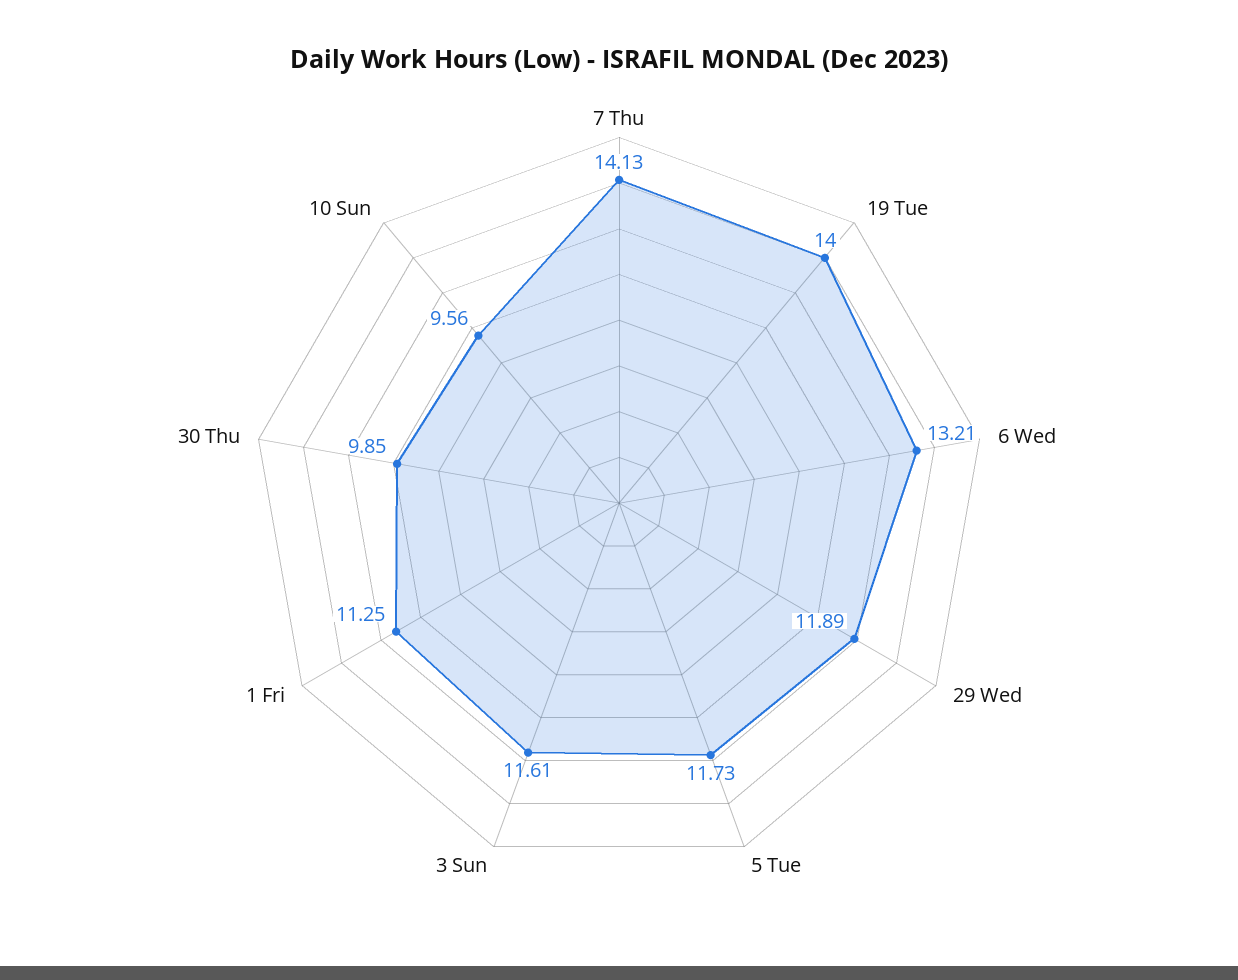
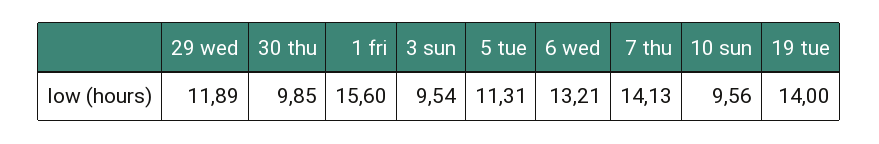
  {
    "7 Thu": 14.13,
    "19 Tue": 14,
    "6 Wed": 13.21,
    "29 Wed": 11.89,
-   "5 Tue": 11.73,
+   "5 Tue": 11.31,
-   "3 Sun": 11.61,
+   "3 Sun": 9.54,
-   "1 Fri": 11.25,
+   "1 Fri": 15.6,
    "30 Thu": 9.85,
    "10 Sun": 9.56
  }

